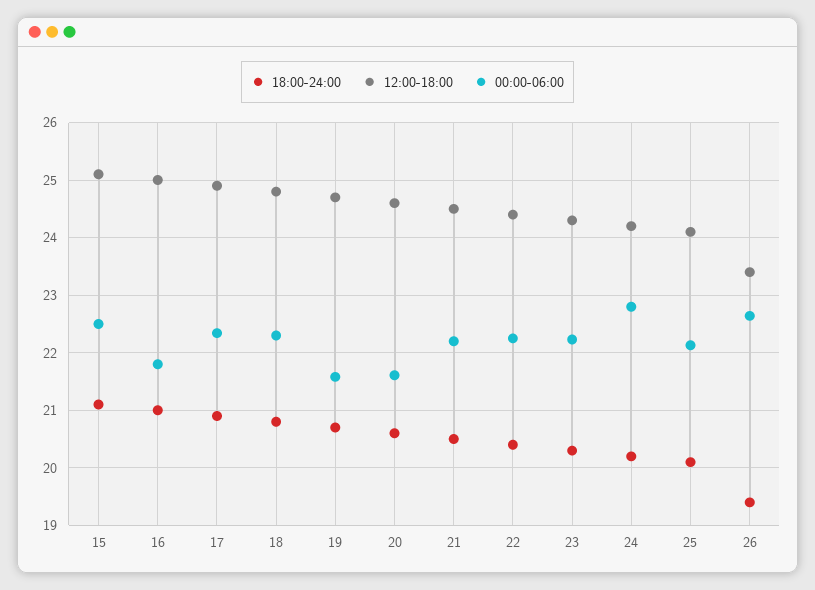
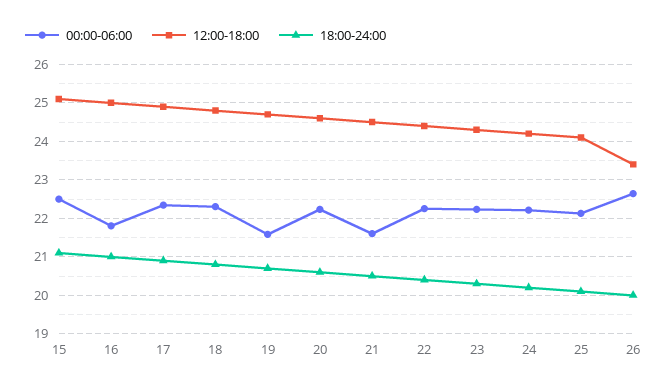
  {
    "18:00-24:00": {
      "15": 21.2,
      "16": 21,
      "17": 21,
      "18": 20.8,
      "19": 20.8,
      "20": 20.6,
      "21": 20.6,
      "22": 20.4,
      "23": 20.4,
      "24": 20.2,
      "25": 20.2,
-     "26": 19.4
+     "26": 20
    },
    "12:00-18:00": {
      "15": 25.2,
      "16": 25,
      "17": 25,
      "18": 24.8,
      "19": 24.8,
      "20": 24.6,
      "21": 24.6,
      "22": 24.4,
      "23": 24.4,
      "24": 24.2,
      "25": 24.2,
      "26": 23.4
    },
    "00:00-06:00": {
      "15": 22.6,
      "16": 21.8,
      "17": 22.4,
      "18": 22.4,
      "19": 21.6,
-     "20": 21.6,
+     "20": 22.2,
-     "21": 22.2,
+     "21": 21.6,
      "22": 22.2,
      "23": 22.2,
-     "24": 22.8,
+     "24": 22.2,
      "25": 22.2,
      "26": 22.6
    }
  }

